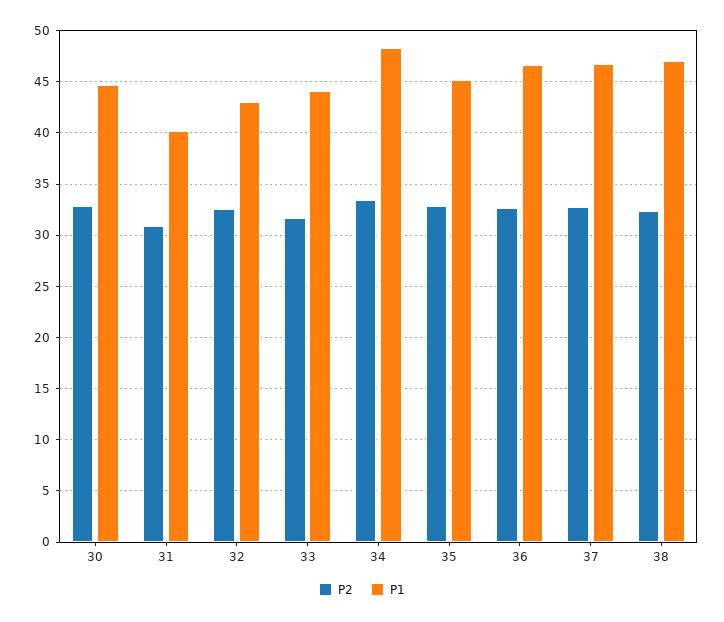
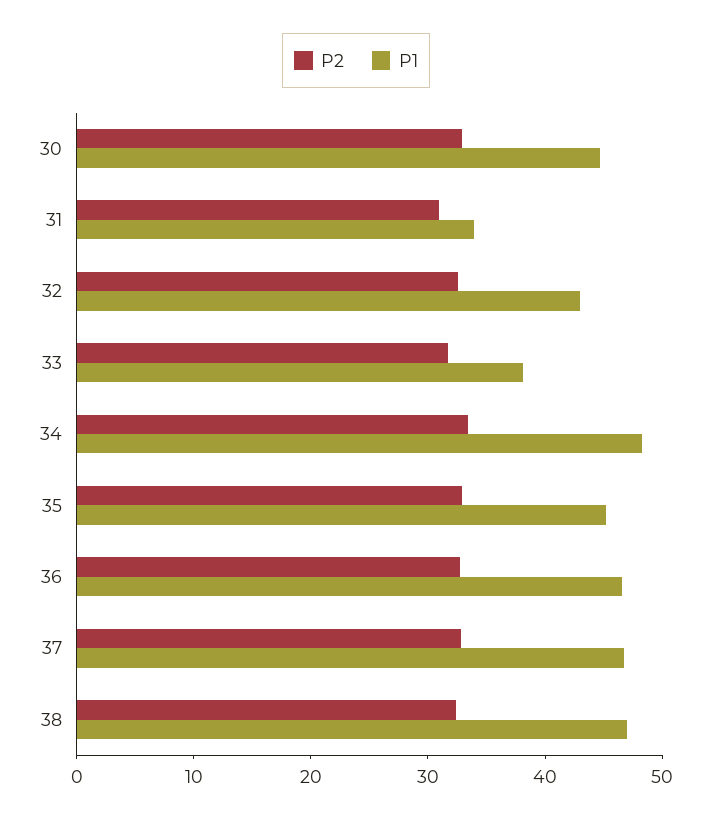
  {
    "P2": {
      "30": 33,
      "31": 31,
      "32": 33,
      "33": 32,
      "34": 33,
      "35": 33,
      "36": 33,
      "37": 33,
      "38": 32
    },
    "P1": {
      "30": 45,
-     "31": 40,
+     "31": 34,
      "32": 43,
-     "33": 44,
+     "33": 38,
      "34": 48,
      "35": 45,
      "36": 47,
      "37": 47,
      "38": 47
    }
  }

